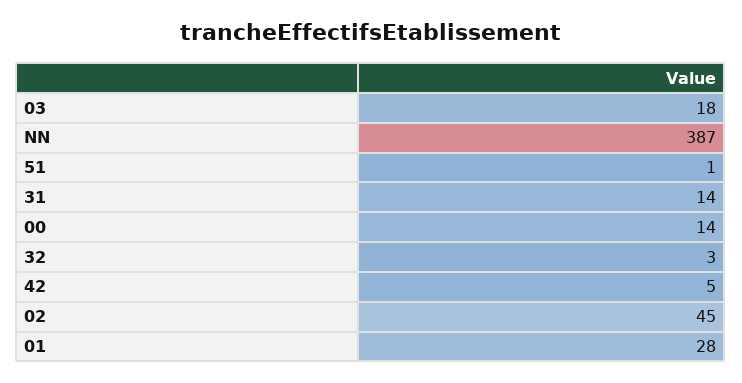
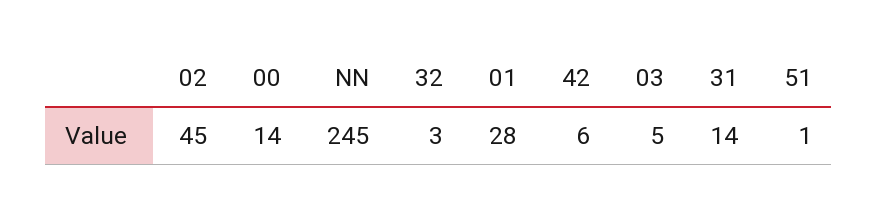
  {
-   "03": 18,
+   "03": 5,
-   "NN": 387,
+   "NN": 245,
    "51": 1,
    "31": 14,
    "00": 14,
    "32": 3,
-   "42": 5,
+   "42": 6,
    "02": 45,
    "01": 28
  }

